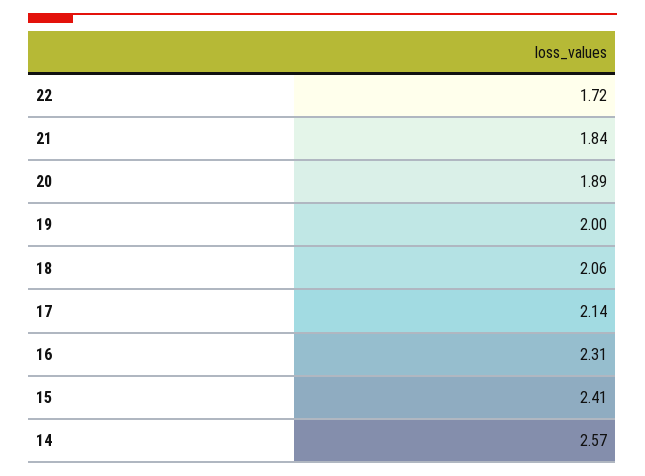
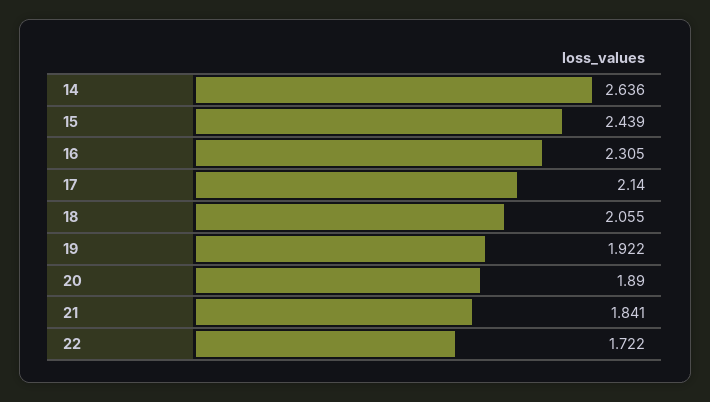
  {
    "22": 1.722,
    "21": 1.841,
    "20": 1.89,
-   "19": 2,
+   "19": 1.922,
    "18": 2.055,
    "17": 2.14,
    "16": 2.305,
-   "15": 2.41,
+   "15": 2.439,
-   "14": 2.57
+   "14": 2.636
  }

